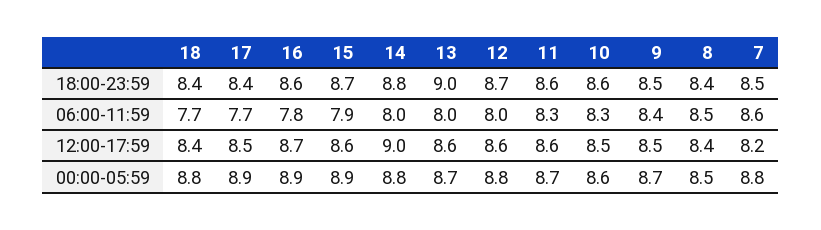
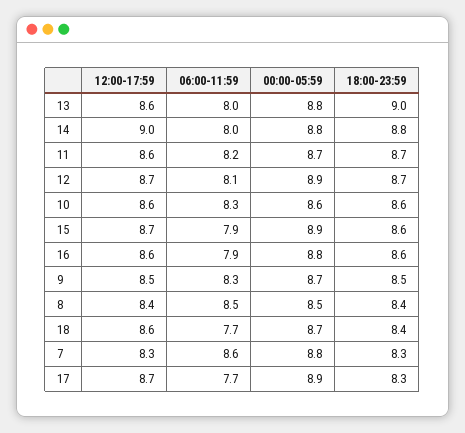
  {
    "18": {
      "18:00-23:59": 8.4,
      "06:00-11:59": 7.7,
-     "12:00-17:59": 8.4,
+     "12:00-17:59": 8.6,
-     "00:00-05:59": 8.8
+     "00:00-05:59": 8.7
    },
    "17": {
-     "18:00-23:59": 8.4,
+     "18:00-23:59": 8.3,
      "06:00-11:59": 7.7,
-     "12:00-17:59": 8.5,
+     "12:00-17:59": 8.7,
      "00:00-05:59": 8.9
    },
    "16": {
      "18:00-23:59": 8.6,
-     "06:00-11:59": 7.8,
+     "06:00-11:59": 7.9,
-     "12:00-17:59": 8.7,
+     "12:00-17:59": 8.6,
-     "00:00-05:59": 8.9
+     "00:00-05:59": 8.8
    },
    "15": {
-     "18:00-23:59": 8.7,
+     "18:00-23:59": 8.6,
      "06:00-11:59": 7.9,
-     "12:00-17:59": 8.6,
+     "12:00-17:59": 8.7,
      "00:00-05:59": 8.9
    },
    "14": {
      "18:00-23:59": 8.8,
      "06:00-11:59": 8,
      "12:00-17:59": 9,
      "00:00-05:59": 8.8
    },
    "13": {
      "18:00-23:59": 9,
      "06:00-11:59": 8,
      "12:00-17:59": 8.6,
-     "00:00-05:59": 8.7
+     "00:00-05:59": 8.8
    },
    "12": {
      "18:00-23:59": 8.7,
-     "06:00-11:59": 8,
+     "06:00-11:59": 8.1,
-     "12:00-17:59": 8.6,
+     "12:00-17:59": 8.7,
-     "00:00-05:59": 8.8
+     "00:00-05:59": 8.9
    },
    "11": {
-     "18:00-23:59": 8.6,
+     "18:00-23:59": 8.7,
-     "06:00-11:59": 8.3,
+     "06:00-11:59": 8.2,
      "12:00-17:59": 8.6,
      "00:00-05:59": 8.7
    },
    "10": {
      "18:00-23:59": 8.6,
      "06:00-11:59": 8.3,
-     "12:00-17:59": 8.5,
+     "12:00-17:59": 8.6,
      "00:00-05:59": 8.6
    },
    "9": {
      "18:00-23:59": 8.5,
-     "06:00-11:59": 8.4,
+     "06:00-11:59": 8.3,
      "12:00-17:59": 8.5,
      "00:00-05:59": 8.7
    },
    "8": {
      "18:00-23:59": 8.4,
      "06:00-11:59": 8.5,
      "12:00-17:59": 8.4,
      "00:00-05:59": 8.5
    },
    "7": {
-     "18:00-23:59": 8.5,
+     "18:00-23:59": 8.3,
      "06:00-11:59": 8.6,
-     "12:00-17:59": 8.2,
+     "12:00-17:59": 8.3,
      "00:00-05:59": 8.8
    }
  }

